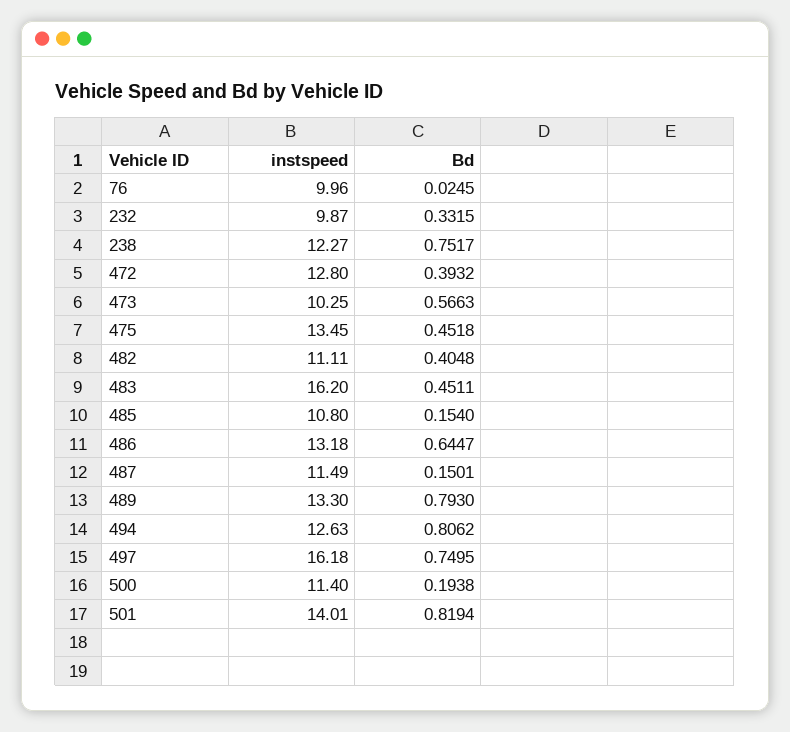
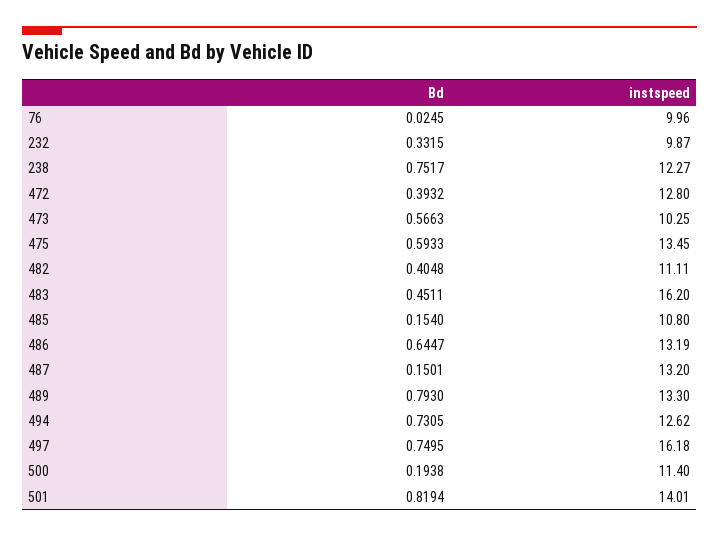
  {
    "instspeed": {
      "76": 9.96,
      "232": 9.87,
      "238": 12.27,
      "472": 12.8,
      "473": 10.25,
      "475": 13.45,
      "482": 11.11,
      "483": 16.2,
      "485": 10.8,
-     "486": 13.18,
+     "486": 13.19,
-     "487": 11.49,
+     "487": 13.2,
      "489": 13.3,
-     "494": 12.63,
+     "494": 12.62,
      "497": 16.18,
      "500": 11.4,
      "501": 14.01
    },
    "Bd": {
      "76": 0.0245,
      "232": 0.3315,
      "238": 0.7517,
      "472": 0.3932,
      "473": 0.5663,
-     "475": 0.4518,
+     "475": 0.5933,
      "482": 0.4048,
      "483": 0.4511,
      "485": 0.154,
      "486": 0.6447,
      "487": 0.1501,
      "489": 0.793,
-     "494": 0.8062,
+     "494": 0.7305,
      "497": 0.7495,
      "500": 0.1938,
      "501": 0.8194
    }
  }

